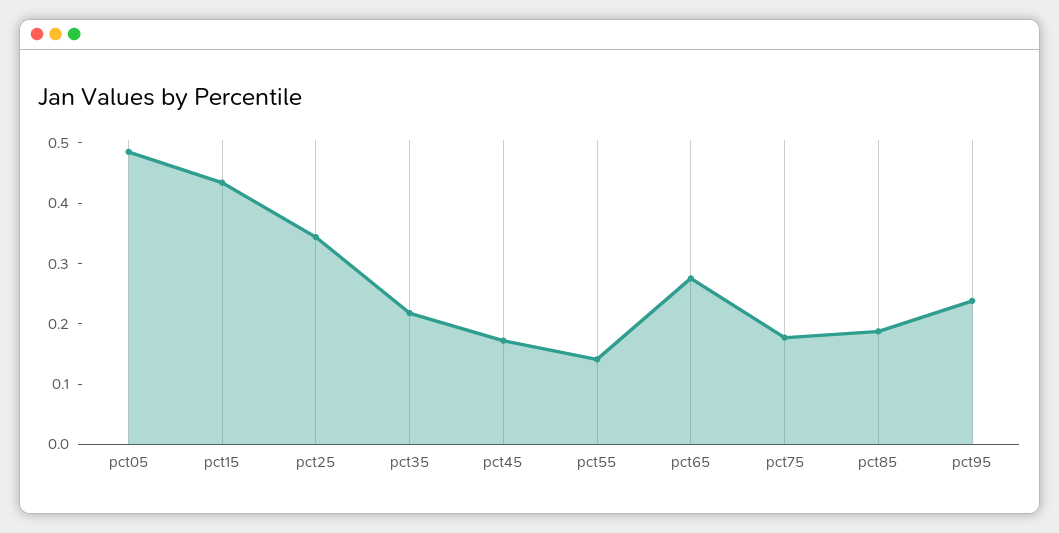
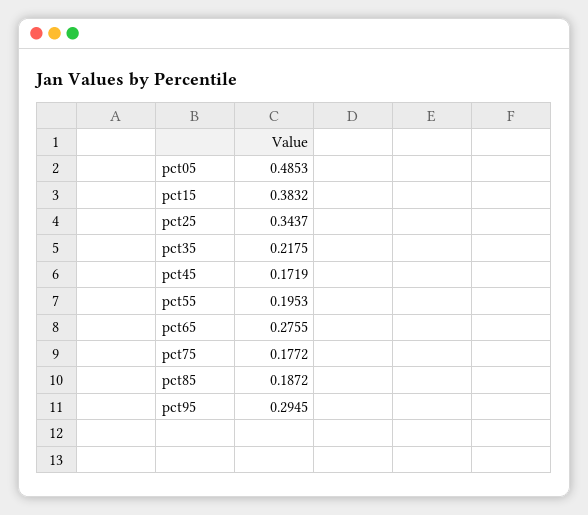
  {
    "pct05": 0.4853,
-   "pct15": 0.44,
+   "pct15": 0.3832,
    "pct25": 0.3437,
    "pct35": 0.2175,
    "pct45": 0.1719,
-   "pct55": 0.14,
+   "pct55": 0.1953,
    "pct65": 0.2755,
    "pct75": 0.1772,
    "pct85": 0.1872,
-   "pct95": 0.24
+   "pct95": 0.2945
  }

